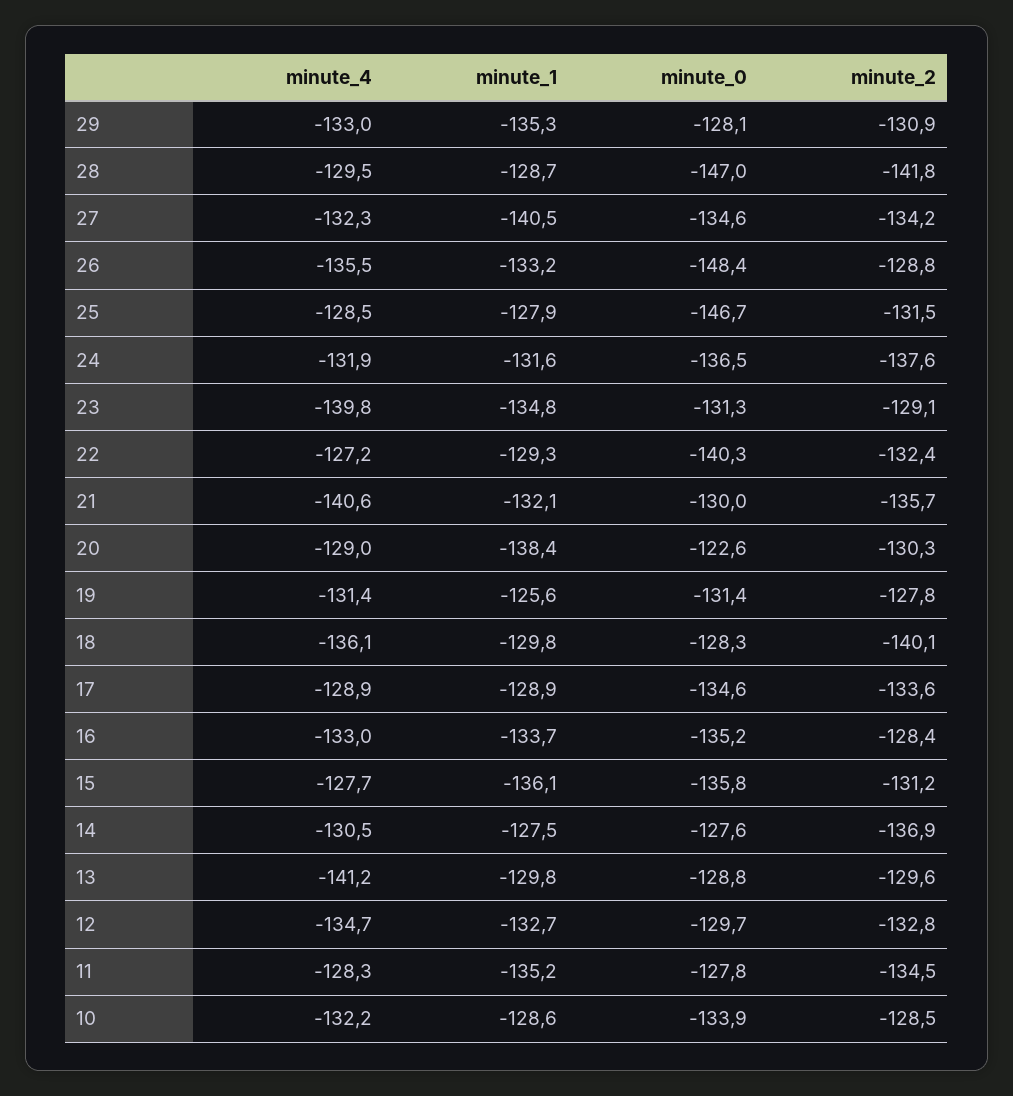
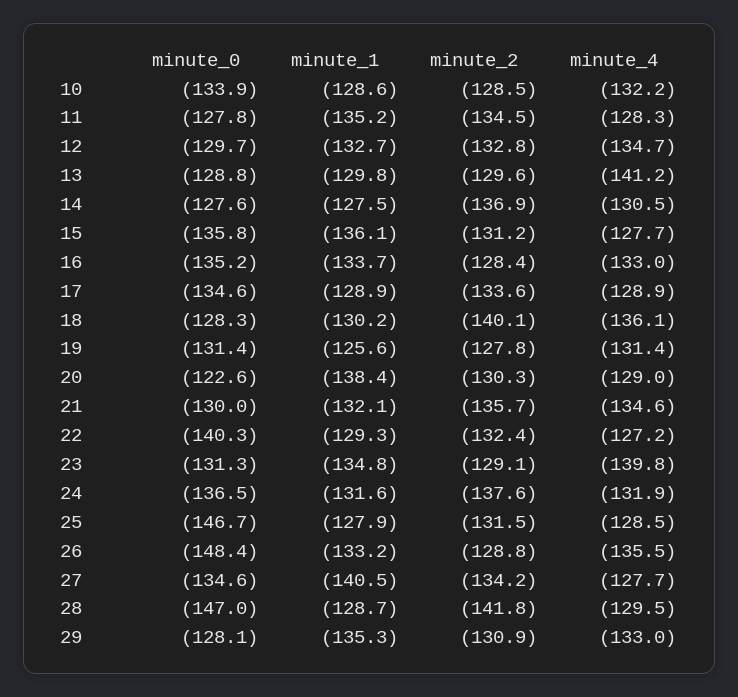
  {
    "minute_4": {
      "29": -133,
      "28": -129.5,
-     "27": -132.3,
+     "27": -127.7,
      "26": -135.5,
      "25": -128.5,
      "24": -131.9,
      "23": -139.8,
      "22": -127.2,
-     "21": -140.6,
+     "21": -134.6,
      "20": -129,
      "19": -131.4,
      "18": -136.1,
      "17": -128.9,
      "16": -133,
      "15": -127.7,
      "14": -130.5,
      "13": -141.2,
      "12": -134.7,
      "11": -128.3,
      "10": -132.2
    },
    "minute_1": {
      "29": -135.3,
      "28": -128.7,
      "27": -140.5,
      "26": -133.2,
      "25": -127.9,
      "24": -131.6,
      "23": -134.8,
      "22": -129.3,
      "21": -132.1,
      "20": -138.4,
      "19": -125.6,
-     "18": -129.8,
+     "18": -130.2,
      "17": -128.9,
      "16": -133.7,
      "15": -136.1,
      "14": -127.5,
      "13": -129.8,
      "12": -132.7,
      "11": -135.2,
      "10": -128.6
    },
    "minute_0": {
      "29": -128.1,
      "28": -147,
      "27": -134.6,
      "26": -148.4,
      "25": -146.7,
      "24": -136.5,
      "23": -131.3,
      "22": -140.3,
      "21": -130,
      "20": -122.6,
      "19": -131.4,
      "18": -128.3,
      "17": -134.6,
      "16": -135.2,
      "15": -135.8,
      "14": -127.6,
      "13": -128.8,
      "12": -129.7,
      "11": -127.8,
      "10": -133.9
    },
    "minute_2": {
      "29": -130.9,
      "28": -141.8,
      "27": -134.2,
      "26": -128.8,
      "25": -131.5,
      "24": -137.6,
      "23": -129.1,
      "22": -132.4,
      "21": -135.7,
      "20": -130.3,
      "19": -127.8,
      "18": -140.1,
      "17": -133.6,
      "16": -128.4,
      "15": -131.2,
      "14": -136.9,
      "13": -129.6,
      "12": -132.8,
      "11": -134.5,
      "10": -128.5
    }
  }

